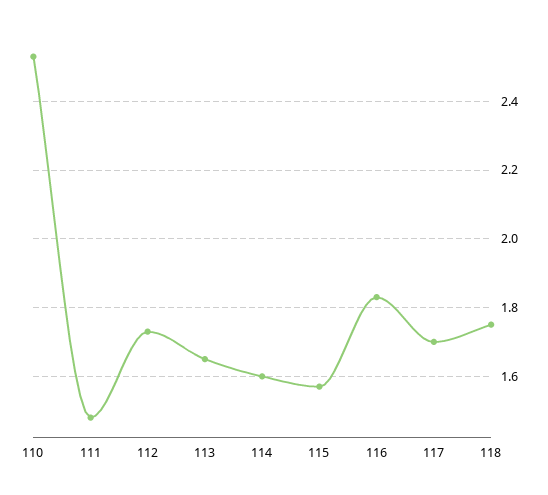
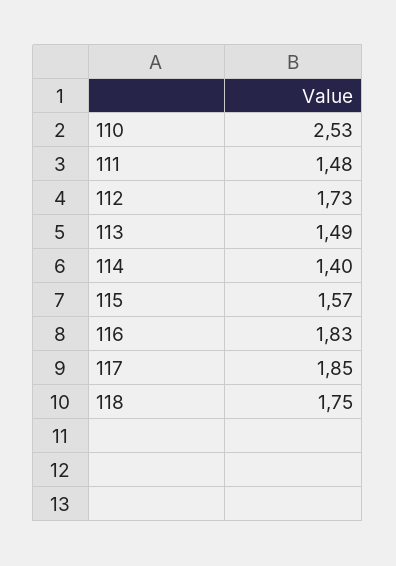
  {
    "110": 2.53,
    "111": 1.48,
    "112": 1.73,
-   "113": 1.65,
+   "113": 1.49,
-   "114": 1.6,
+   "114": 1.4,
    "115": 1.57,
    "116": 1.83,
-   "117": 1.7,
+   "117": 1.85,
    "118": 1.75
  }

